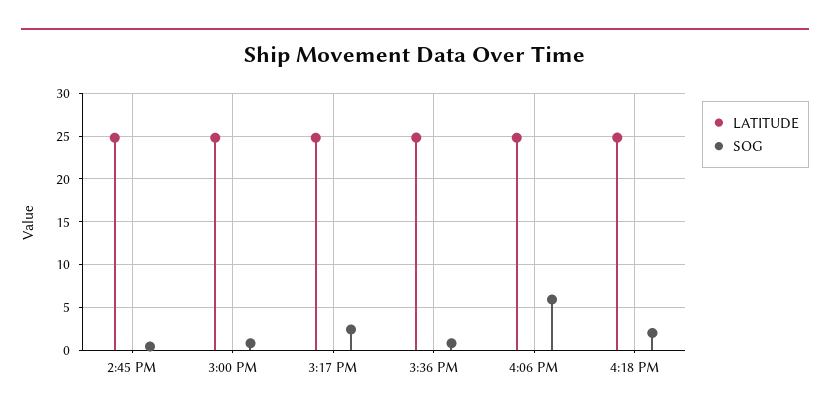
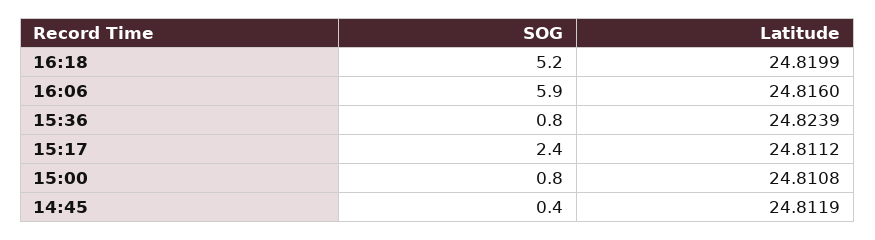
  {
    "LATITUDE": {
      "2:45 PM": 24.8119,
      "3:00 PM": 24.8108,
      "3:17 PM": 24.8112,
      "3:36 PM": 24.8239,
      "4:06 PM": 24.816,
      "4:18 PM": 24.8199
    },
    "SOG": {
      "2:45 PM": 0.4,
      "3:00 PM": 0.8,
      "3:17 PM": 2.4,
      "3:36 PM": 0.8,
      "4:06 PM": 5.9,
-     "4:18 PM": 2
+     "4:18 PM": 5.2
    }
  }

